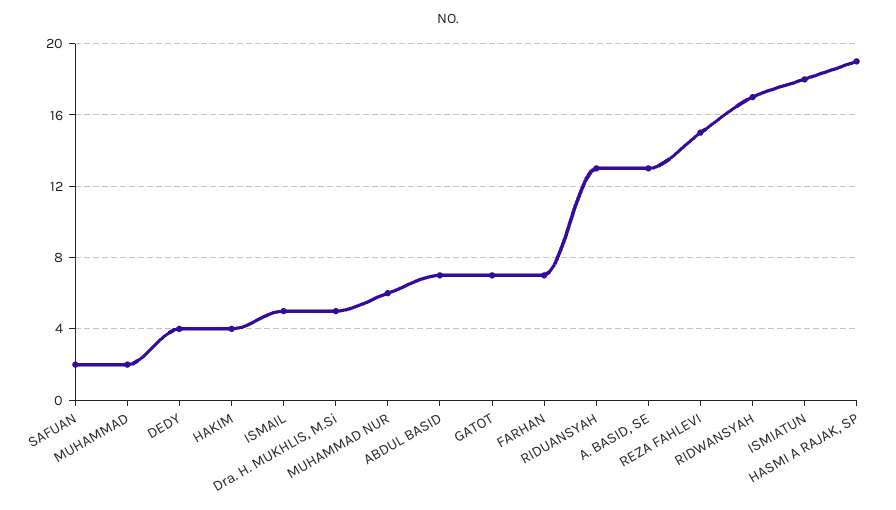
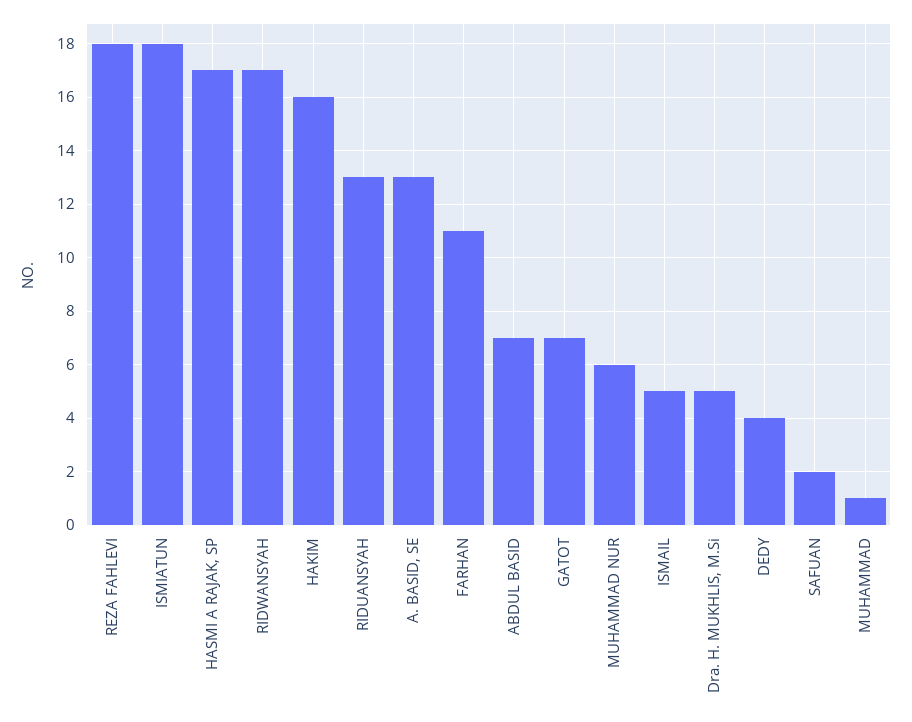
  {
    "SAFUAN": 2,
-   "MUHAMMAD": 2,
+   "MUHAMMAD": 1,
    "DEDY": 4,
-   "HAKIM": 4,
+   "HAKIM": 16,
    "ISMAIL": 5,
    "Dra. H. MUKHLIS, M.Si": 5,
    "MUHAMMAD NUR": 6,
    "ABDUL BASID": 7,
    "GATOT": 7,
-   "FARHAN": 7,
+   "FARHAN": 11,
    "RIDUANSYAH": 13,
    "A. BASID, SE": 13,
-   "REZA FAHLEVI": 15,
+   "REZA FAHLEVI": 18,
    "RIDWANSYAH": 17,
    "ISMIATUN": 18,
-   "HASMI A RAJAK, SP": 19
+   "HASMI A RAJAK, SP": 17
  }

